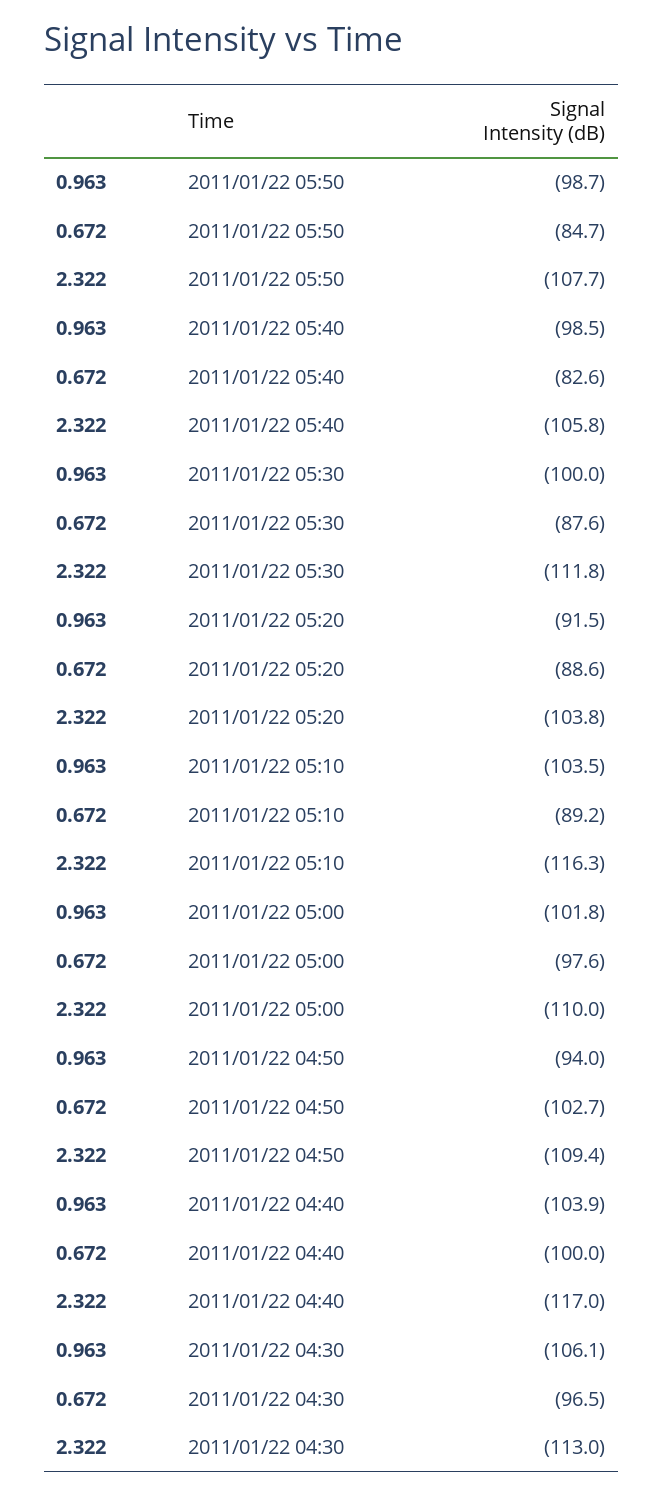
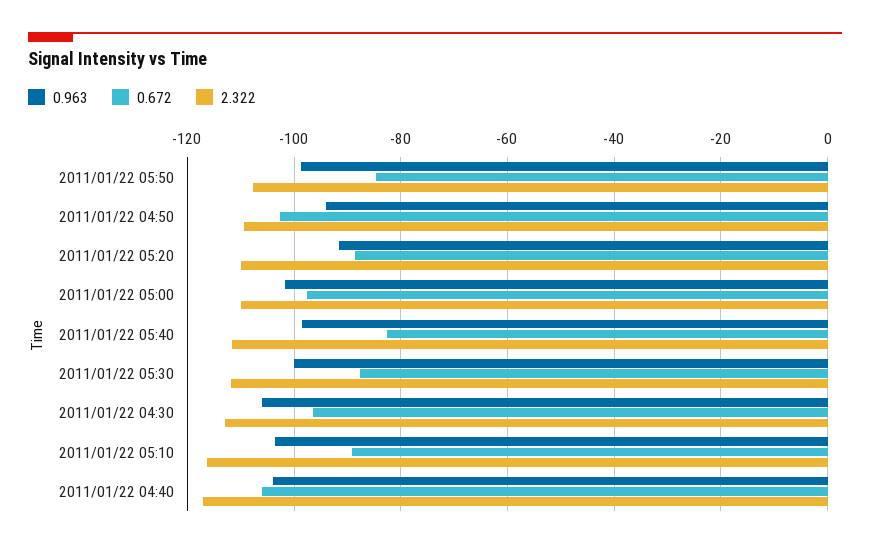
  {
    "0.963": {
      "2011/01/22 05:50": -98.7,
      "2011/01/22 05:40": -98.5,
      "2011/01/22 05:30": -100,
      "2011/01/22 05:20": -91.5,
      "2011/01/22 05:10": -103.5,
      "2011/01/22 05:00": -101.8,
      "2011/01/22 04:50": -94,
      "2011/01/22 04:40": -103.9,
      "2011/01/22 04:30": -106.1
    },
    "0.672": {
      "2011/01/22 05:50": -84.7,
      "2011/01/22 05:40": -82.6,
      "2011/01/22 05:30": -87.6,
      "2011/01/22 05:20": -88.6,
      "2011/01/22 05:10": -89.2,
      "2011/01/22 05:00": -97.6,
      "2011/01/22 04:50": -102.7,
-     "2011/01/22 04:40": -100,
+     "2011/01/22 04:40": -106,
      "2011/01/22 04:30": -96.5
    },
    "2.322": {
      "2011/01/22 05:50": -107.7,
-     "2011/01/22 05:40": -105.8,
+     "2011/01/22 05:40": -112,
      "2011/01/22 05:30": -111.8,
-     "2011/01/22 05:20": -103.8,
+     "2011/01/22 05:20": -110,
      "2011/01/22 05:10": -116.3,
      "2011/01/22 05:00": -110,
      "2011/01/22 04:50": -109.4,
      "2011/01/22 04:40": -117,
      "2011/01/22 04:30": -113
    }
  }

